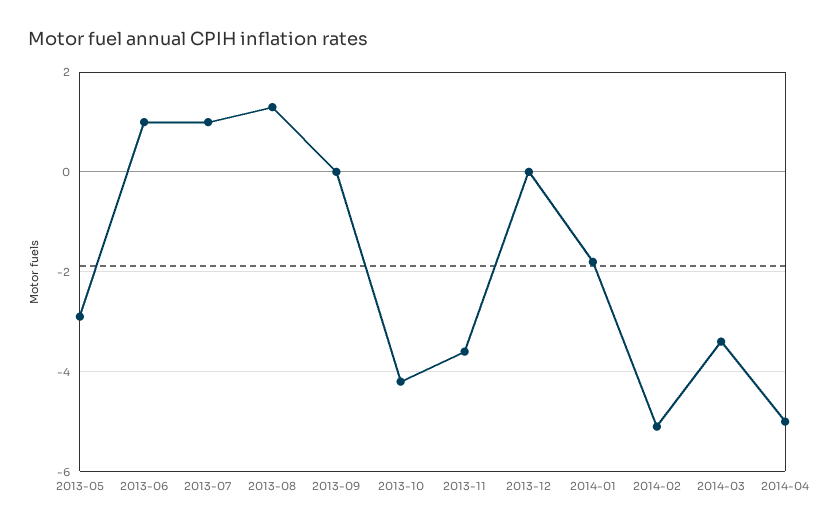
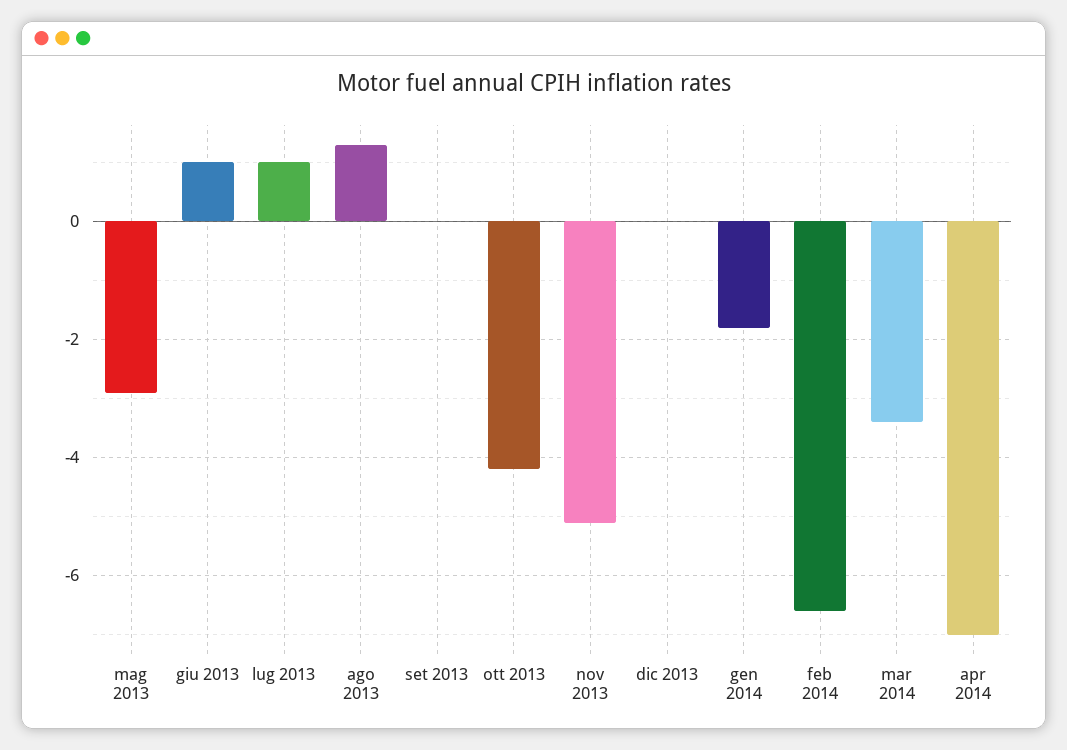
  {
    "2013-05": -3,
    "2013-06": 1,
    "2013-07": 1,
    "2013-08": 1.5,
    "2013-09": 0,
    "2013-10": -4,
-   "2013-11": -3.5,
+   "2013-11": -5,
    "2013-12": 0,
    "2014-01": -2,
-   "2014-02": -5,
+   "2014-02": -6.5,
    "2014-03": -3.5,
-   "2014-04": -5
+   "2014-04": -7
  }

